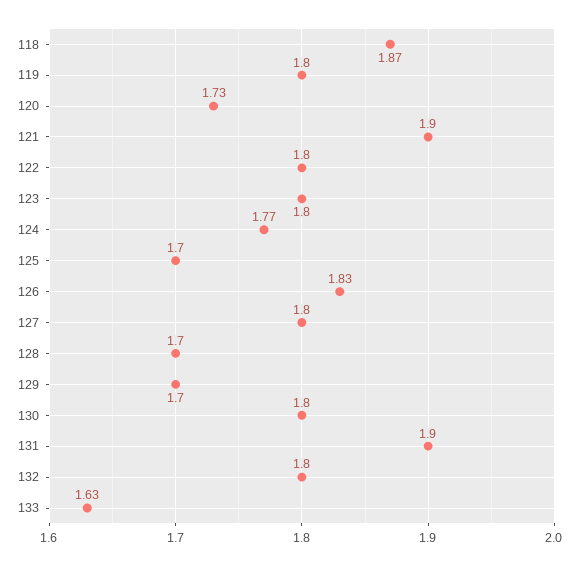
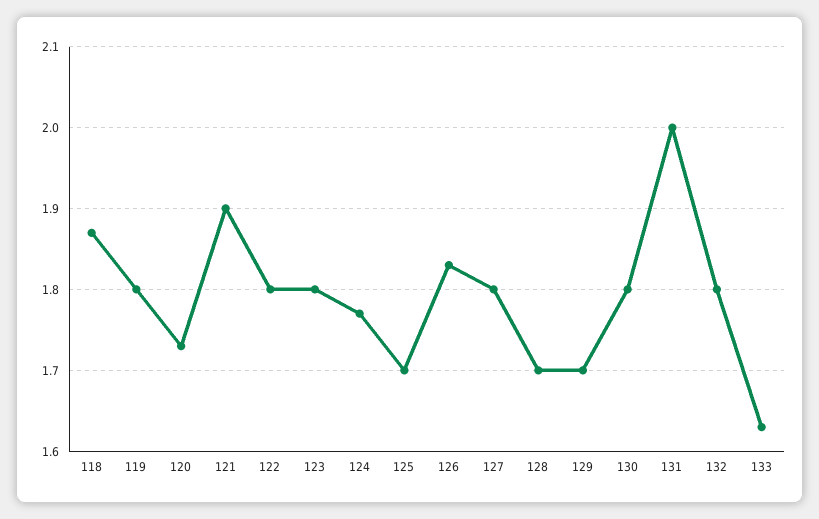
  {
    "118": 1.87,
    "119": 1.8,
    "120": 1.73,
    "121": 1.9,
    "122": 1.8,
    "123": 1.8,
    "124": 1.77,
    "125": 1.7,
    "126": 1.83,
    "127": 1.8,
    "128": 1.7,
    "129": 1.7,
    "130": 1.8,
-   "131": 1.9,
+   "131": 2,
    "132": 1.8,
    "133": 1.63
  }

